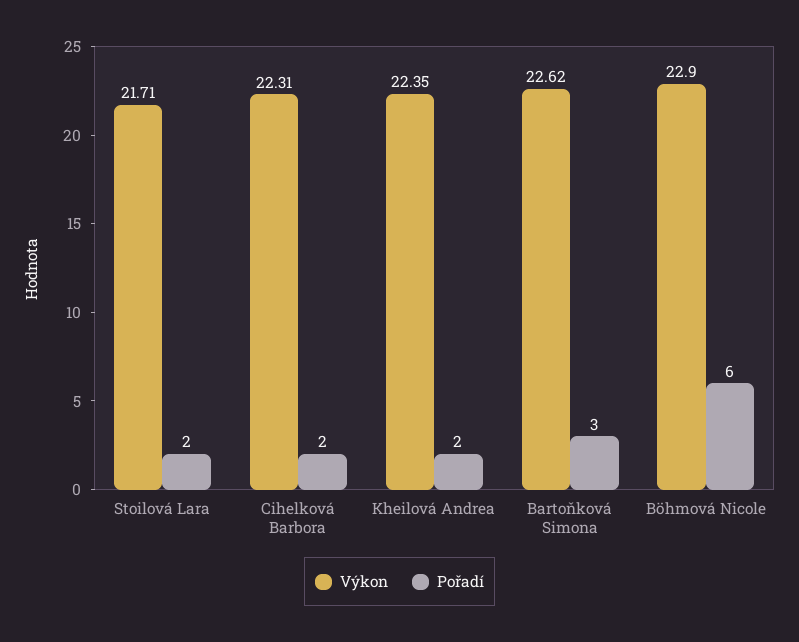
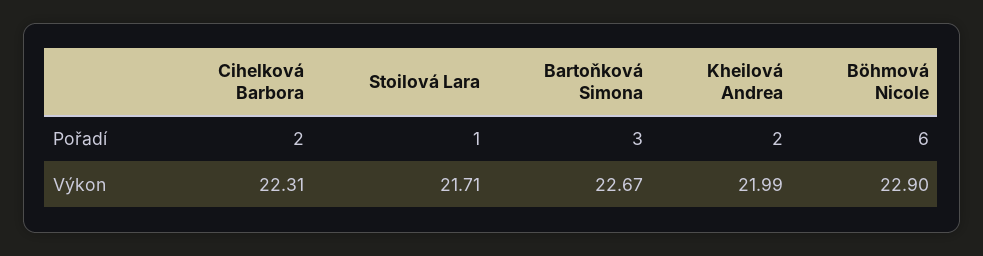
  {
    "Výkon": {
      "Stoilová Lara": 21.71,
      "Cihelková Barbora": 22.31,
-     "Kheilová Andrea": 22.35,
+     "Kheilová Andrea": 21.99,
-     "Bartoňková Simona": 22.62,
+     "Bartoňková Simona": 22.67,
      "Böhmová Nicole": 22.9
    },
    "Pořadí": {
-     "Stoilová Lara": 2,
+     "Stoilová Lara": 1,
      "Cihelková Barbora": 2,
      "Kheilová Andrea": 2,
      "Bartoňková Simona": 3,
      "Böhmová Nicole": 6
    }
  }

